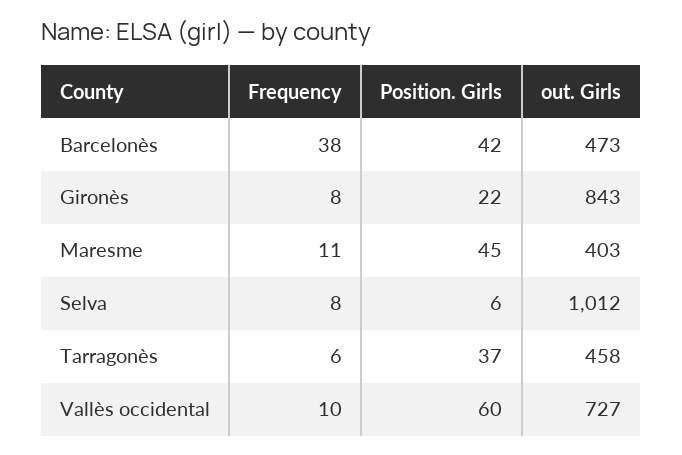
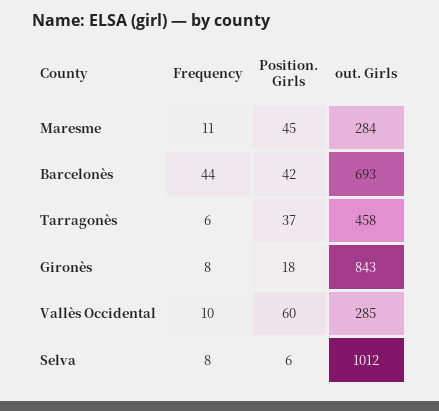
  {
    "Frequency": {
-     "Barcelonès": 38,
+     "Barcelonès": 44,
      "Gironès": 8,
      "Maresme": 11,
      "Selva": 8,
      "Tarragonès": 6,
      "Vallès occidental": 10
    },
    "Position. Girls": {
      "Barcelonès": 42,
-     "Gironès": 22,
+     "Gironès": 18,
      "Maresme": 45,
      "Selva": 6,
      "Tarragonès": 37,
      "Vallès occidental": 60
    },
    "out. Girls": {
-     "Barcelonès": 473,
+     "Barcelonès": 693,
      "Gironès": 843,
-     "Maresme": 403,
+     "Maresme": 284,
      "Selva": 1012,
      "Tarragonès": 458,
-     "Vallès occidental": 727
+     "Vallès occidental": 285
    }
  }

